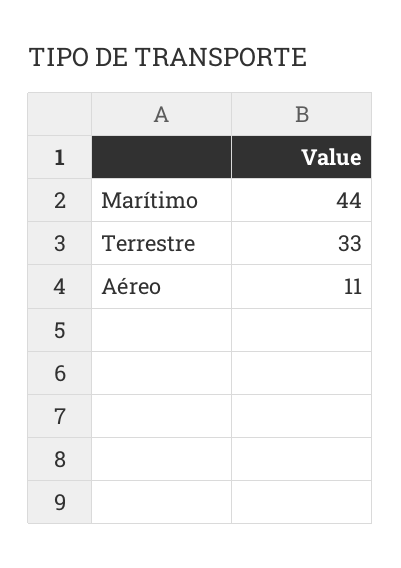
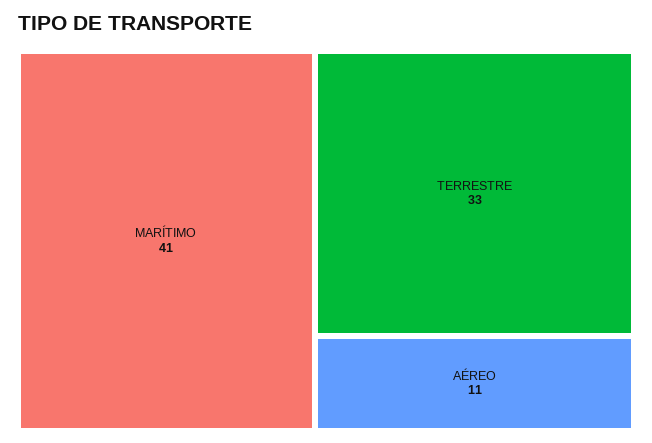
  {
-   "Marítimo": 44,
+   "Marítimo": 41,
    "Terrestre": 33,
    "Aéreo": 11
  }

